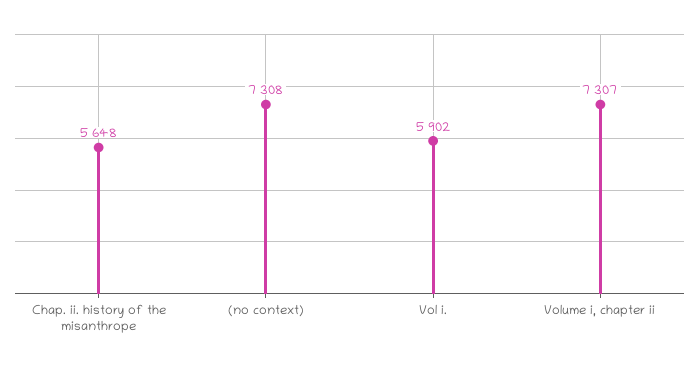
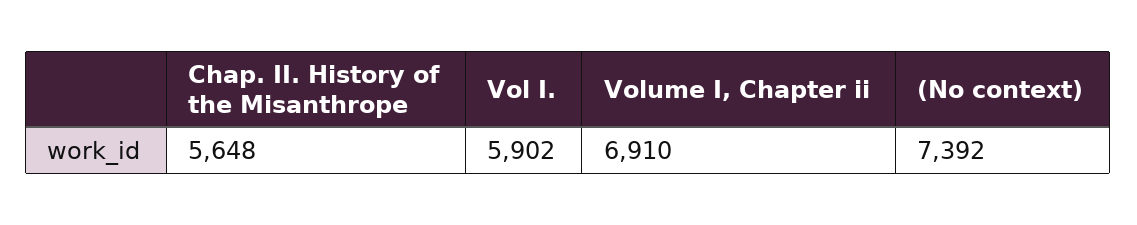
  {
    "Chap. ii. history of the misanthrope": 5648,
-   "(no context)": 7308,
+   "(no context)": 7392,
    "Vol i.": 5902,
-   "Volume i, chapter ii": 7307
+   "Volume i, chapter ii": 6910
  }

